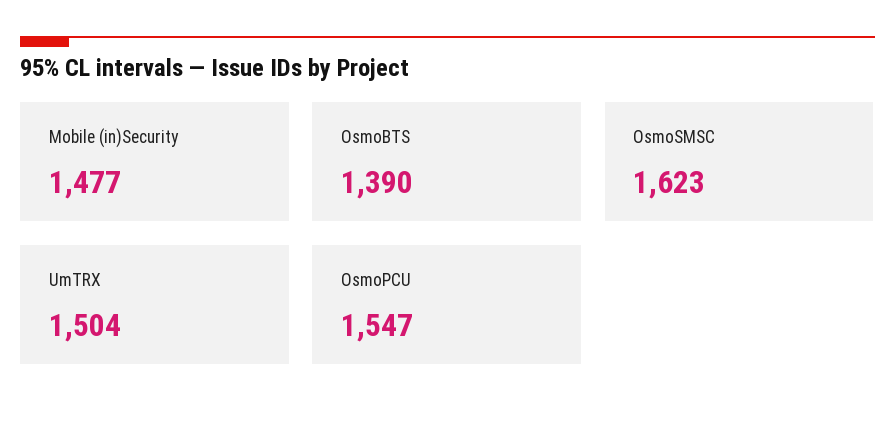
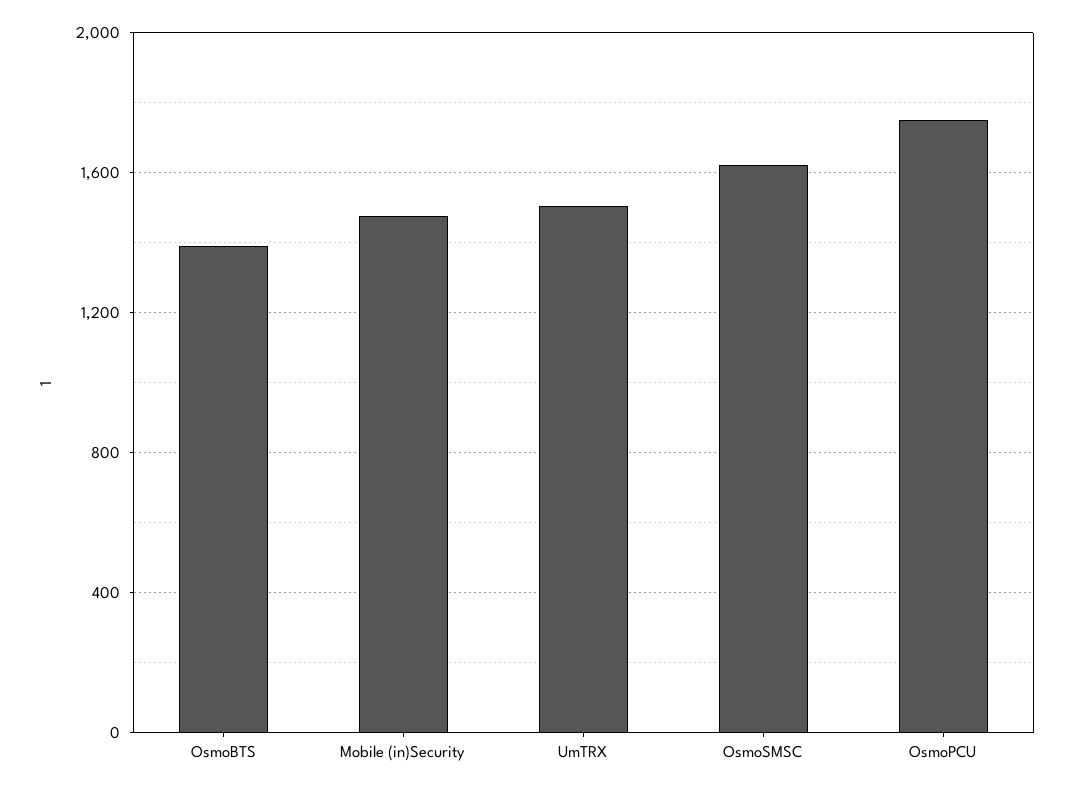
  {
    "Mobile (in)Security": 1477,
    "OsmoBTS": 1390,
    "OsmoSMSC": 1623,
    "UmTRX": 1504,
-   "OsmoPCU": 1547
+   "OsmoPCU": 1750
  }

